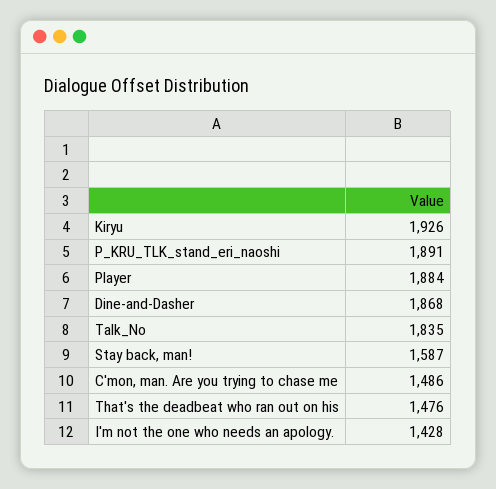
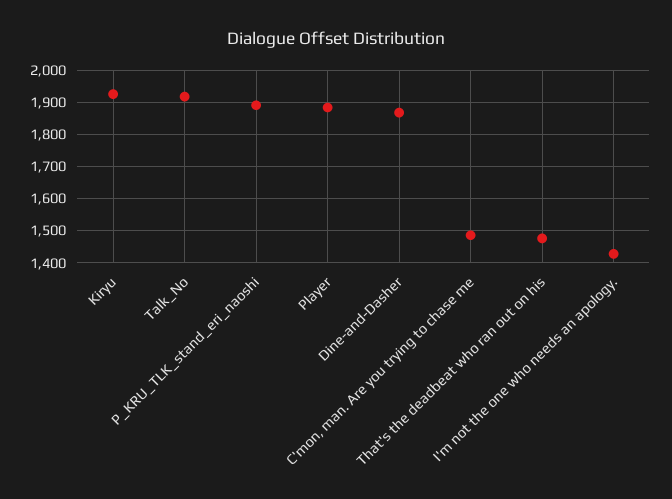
  {
    "Kiryu": 1926,
    "P_KRU_TLK_stand_eri_naoshi": 1891,
    "Player": 1884,
    "Dine-and-Dasher": 1868,
-   "Talk_No": 1835,
+   "Talk_No": 1920,
-   "Stay back, man!": 1587,
    "C'mon, man. Are you trying to chase me": 1486,
    "That's the deadbeat who ran out on his": 1476,
    "I'm not the one who needs an apology.": 1428
  }

